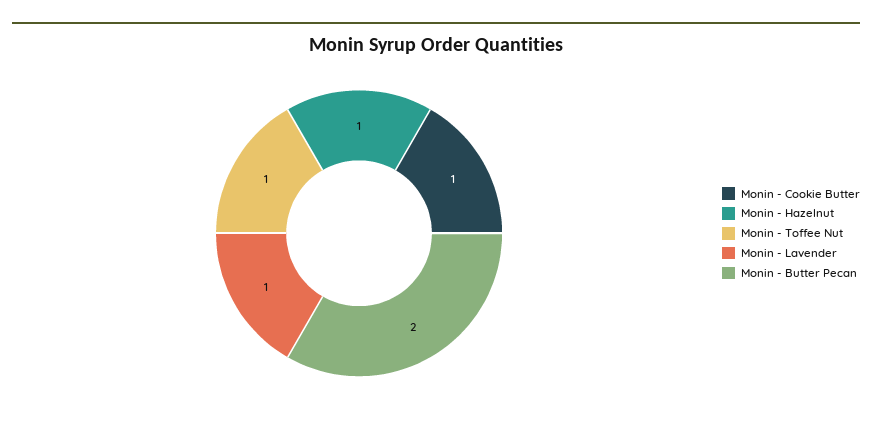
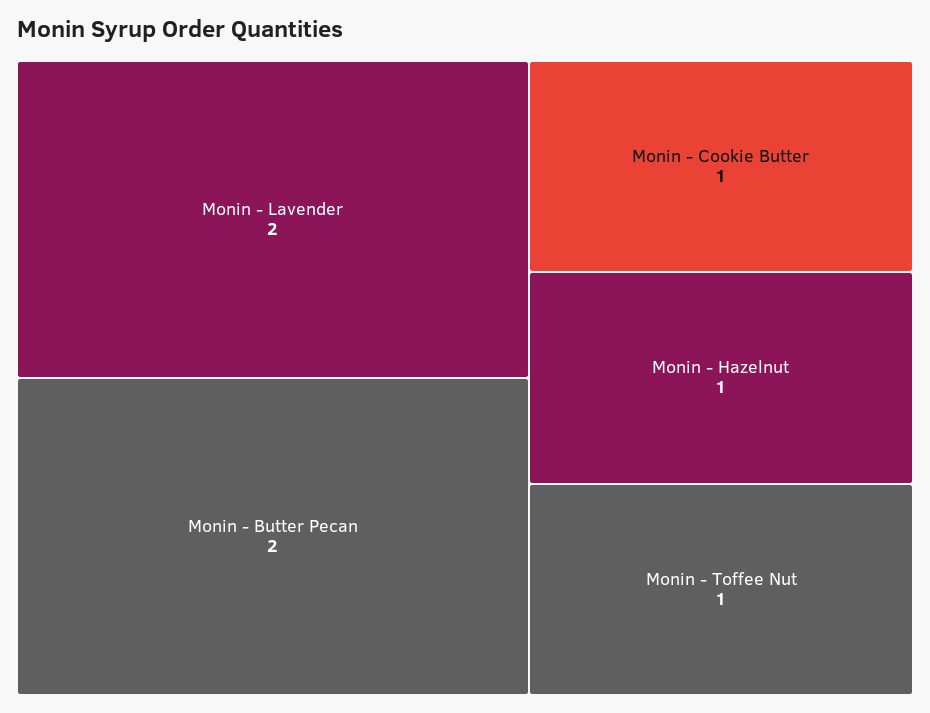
  {
    "Monin - Cookie Butter": 1,
    "Monin - Hazelnut": 1,
    "Monin - Toffee Nut": 1,
-   "Monin - Lavender": 1,
+   "Monin - Lavender": 2,
    "Monin - Butter Pecan": 2
  }

